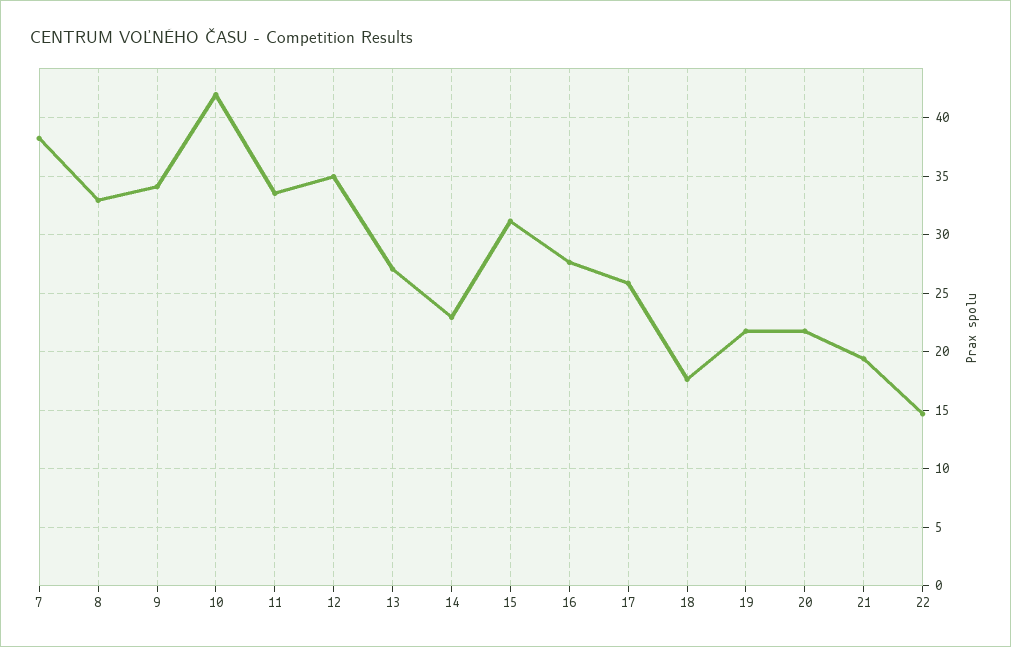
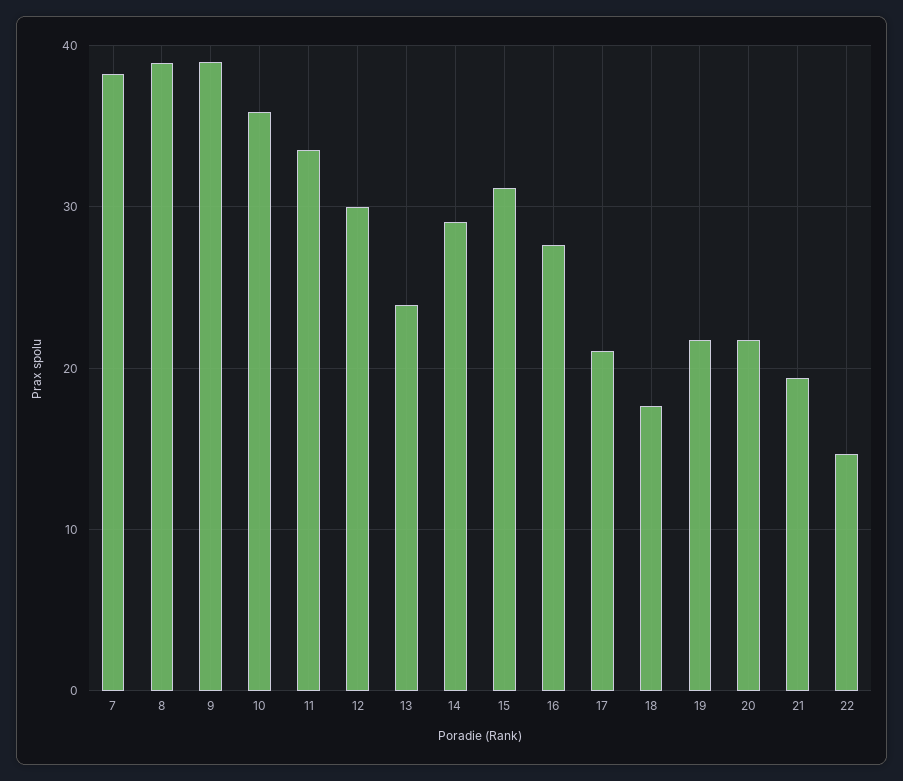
  {
    "7": 38,
-   "8": 33,
+   "8": 39,
-   "9": 34,
+   "9": 39,
-   "10": 42,
+   "10": 36,
    "11": 34,
-   "12": 35,
+   "12": 30,
-   "13": 27,
+   "13": 24,
-   "14": 23,
+   "14": 29,
    "15": 31,
    "16": 28,
-   "17": 26,
+   "17": 21,
    "18": 18,
    "19": 22,
    "20": 22,
    "21": 19,
    "22": 15
  }

